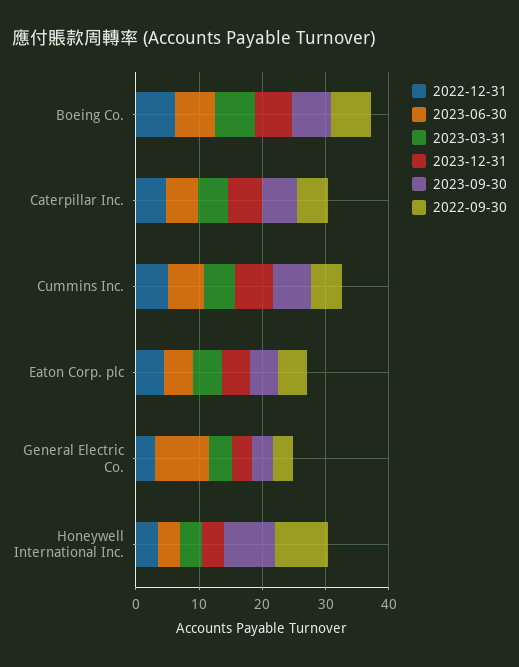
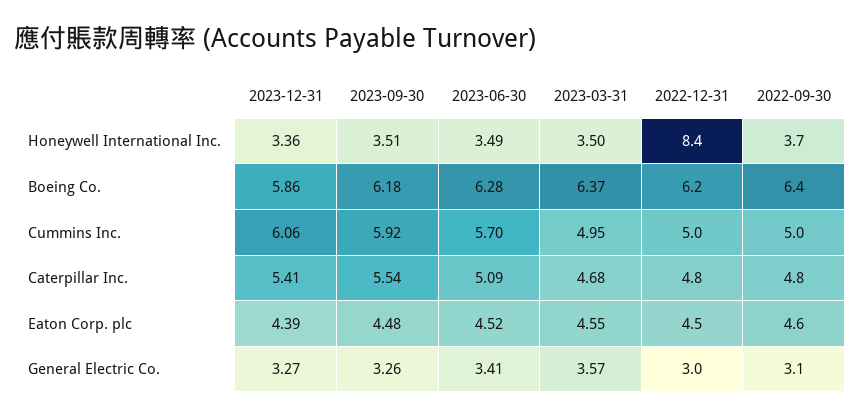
  {
    "2022-12-31": {
      "Boeing Co.": 6.2,
      "Caterpillar Inc.": 4.8,
      "Cummins Inc.": 5,
      "Eaton Corp. plc": 4.5,
      "General Electric Co.": 3,
-     "Honeywell International Inc.": 4
+     "Honeywell International Inc.": 8.4
    },
    "2023-06-30": {
      "Boeing Co.": 6.28,
      "Caterpillar Inc.": 5.09,
      "Cummins Inc.": 5.7,
      "Eaton Corp. plc": 4.52,
-     "General Electric Co.": 8,
+     "General Electric Co.": 3.41,
      "Honeywell International Inc.": 3.49
    },
    "2023-03-31": {
      "Boeing Co.": 6.37,
      "Caterpillar Inc.": 4.68,
      "Cummins Inc.": 4.95,
      "Eaton Corp. plc": 4.55,
      "General Electric Co.": 3.57,
      "Honeywell International Inc.": 3.5
    },
    "2023-12-31": {
      "Boeing Co.": 5.86,
      "Caterpillar Inc.": 5.41,
      "Cummins Inc.": 6.06,
      "Eaton Corp. plc": 4.39,
      "General Electric Co.": 3.27,
      "Honeywell International Inc.": 3.36
    },
    "2023-09-30": {
      "Boeing Co.": 6.18,
      "Caterpillar Inc.": 5.54,
      "Cummins Inc.": 5.92,
      "Eaton Corp. plc": 4.48,
      "General Electric Co.": 3.26,
-     "Honeywell International Inc.": 8
+     "Honeywell International Inc.": 3.51
    },
    "2022-09-30": {
      "Boeing Co.": 6.4,
      "Caterpillar Inc.": 4.8,
      "Cummins Inc.": 5,
      "Eaton Corp. plc": 4.6,
      "General Electric Co.": 3.1,
-     "Honeywell International Inc.": 8
+     "Honeywell International Inc.": 3.7
    }
  }

